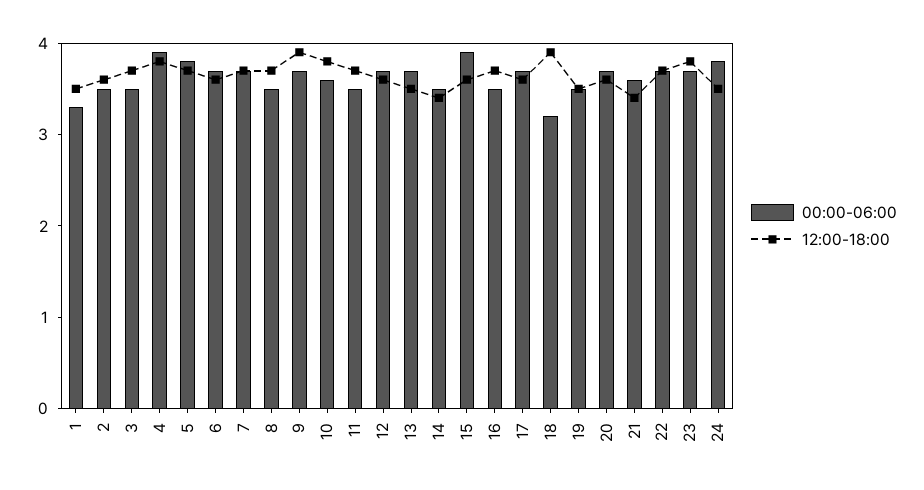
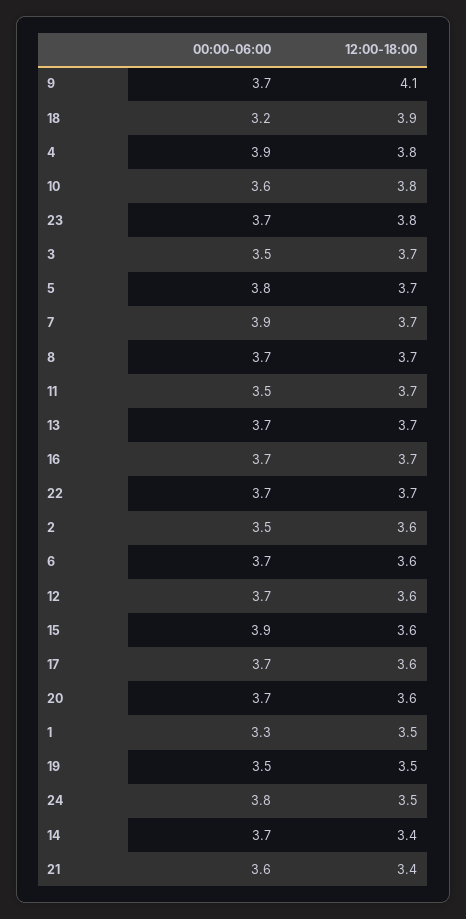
  {
    "00:00-06:00": {
      "1": 3.3,
      "2": 3.5,
      "3": 3.5,
      "4": 3.9,
      "5": 3.8,
      "6": 3.7,
-     "7": 3.7,
+     "7": 3.9,
-     "8": 3.5,
+     "8": 3.7,
      "9": 3.7,
      "10": 3.6,
      "11": 3.5,
      "12": 3.7,
      "13": 3.7,
-     "14": 3.5,
+     "14": 3.7,
      "15": 3.9,
-     "16": 3.5,
+     "16": 3.7,
      "17": 3.7,
      "18": 3.2,
      "19": 3.5,
      "20": 3.7,
      "21": 3.6,
      "22": 3.7,
      "23": 3.7,
      "24": 3.8
    },
    "12:00-18:00": {
      "1": 3.5,
      "2": 3.6,
      "3": 3.7,
      "4": 3.8,
      "5": 3.7,
      "6": 3.6,
      "7": 3.7,
      "8": 3.7,
-     "9": 3.9,
+     "9": 4.1,
      "10": 3.8,
      "11": 3.7,
      "12": 3.6,
-     "13": 3.5,
+     "13": 3.7,
      "14": 3.4,
      "15": 3.6,
      "16": 3.7,
      "17": 3.6,
      "18": 3.9,
      "19": 3.5,
      "20": 3.6,
      "21": 3.4,
      "22": 3.7,
      "23": 3.8,
      "24": 3.5
    }
  }

